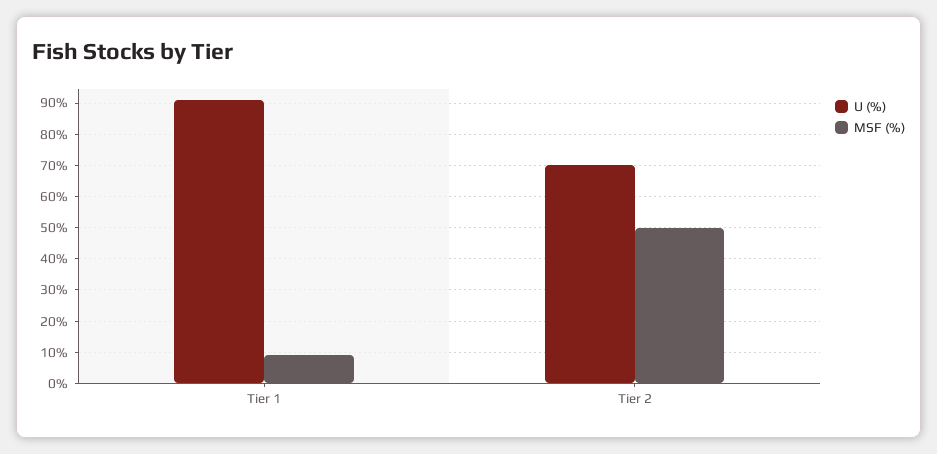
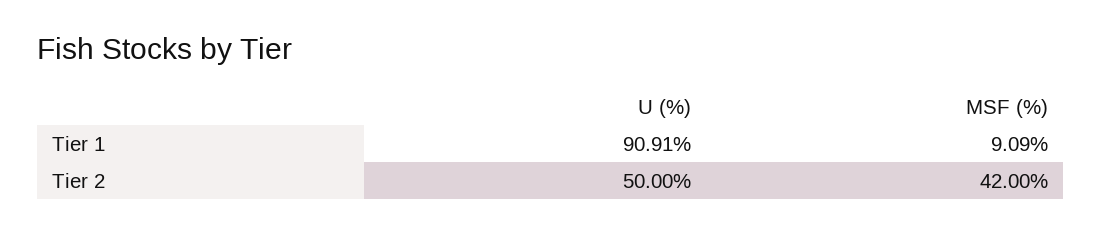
  {
    "U (%)": {
      "Tier 1": 90.91,
-     "Tier 2": 70
+     "Tier 2": 50
    },
    "MSF (%)": {
      "Tier 1": 9.09,
-     "Tier 2": 50
+     "Tier 2": 42
    }
  }

